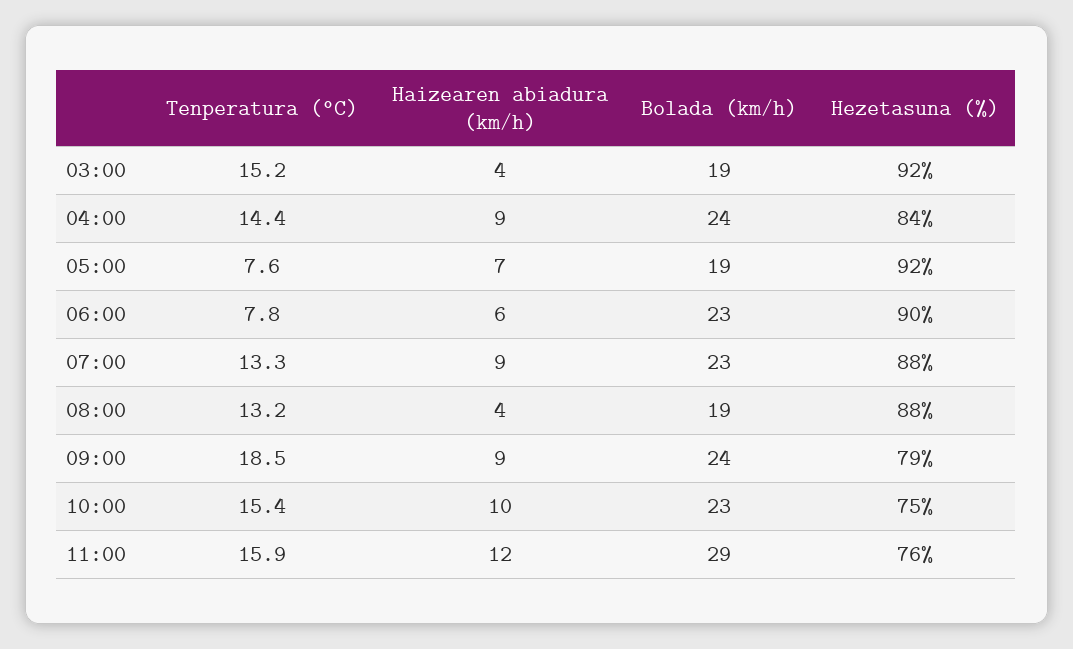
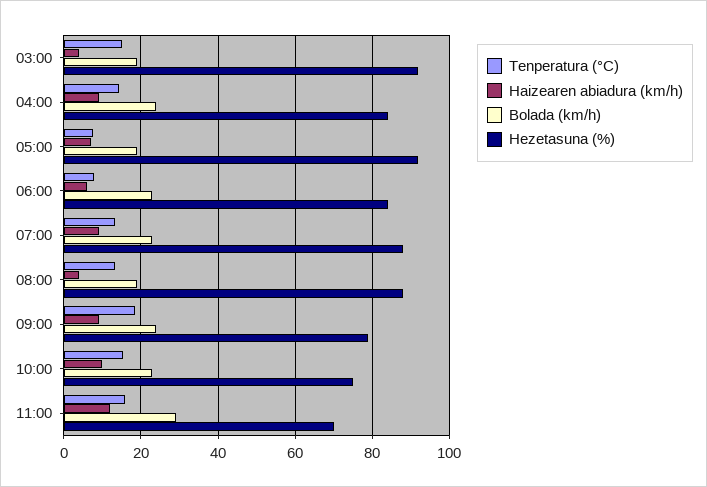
  {
    "Tenperatura (°C)": {
      "03:00": 15.2,
      "04:00": 14.4,
      "05:00": 7.6,
      "06:00": 7.8,
      "07:00": 13.3,
      "08:00": 13.2,
      "09:00": 18.5,
      "10:00": 15.4,
      "11:00": 15.9
    },
    "Haizearen abiadura (km/h)": {
      "03:00": 4,
      "04:00": 9,
      "05:00": 7,
      "06:00": 6,
      "07:00": 9,
      "08:00": 4,
      "09:00": 9,
      "10:00": 10,
      "11:00": 12
    },
    "Bolada (km/h)": {
      "03:00": 19,
      "04:00": 24,
      "05:00": 19,
      "06:00": 23,
      "07:00": 23,
      "08:00": 19,
      "09:00": 24,
      "10:00": 23,
      "11:00": 29
    },
    "Hezetasuna (%)": {
      "03:00": 92,
      "04:00": 84,
      "05:00": 92,
-     "06:00": 90,
+     "06:00": 84,
      "07:00": 88,
      "08:00": 88,
      "09:00": 79,
      "10:00": 75,
-     "11:00": 76
+     "11:00": 70
    }
  }

